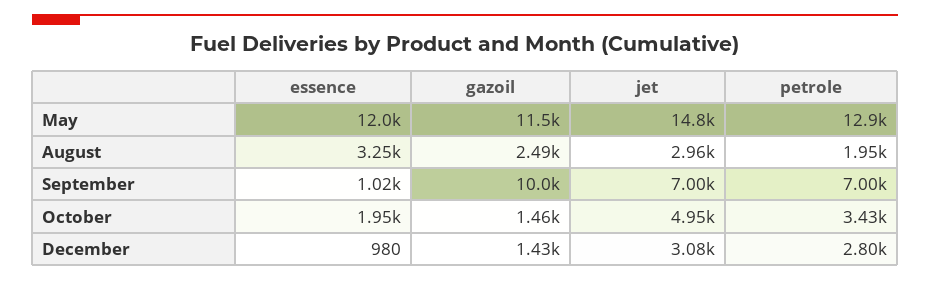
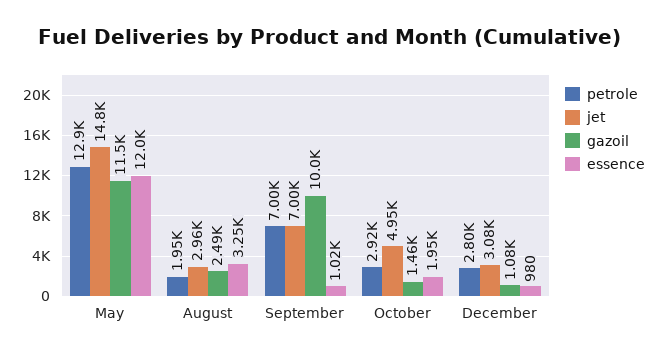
  {
    "essence": {
      "May": 12000,
      "August": 3250,
      "September": 1020,
      "October": 1950,
      "December": 980
    },
    "gazoil": {
      "May": 11500,
      "August": 2490,
      "September": 10000,
      "October": 1460,
-     "December": 1430
+     "December": 1080
    },
    "jet": {
      "May": 14800,
      "August": 2960,
      "September": 7000,
      "October": 4950,
      "December": 3080
    },
    "petrole": {
      "May": 12900,
      "August": 1950,
      "September": 7000,
-     "October": 3430,
+     "October": 2920,
      "December": 2800
    }
  }

